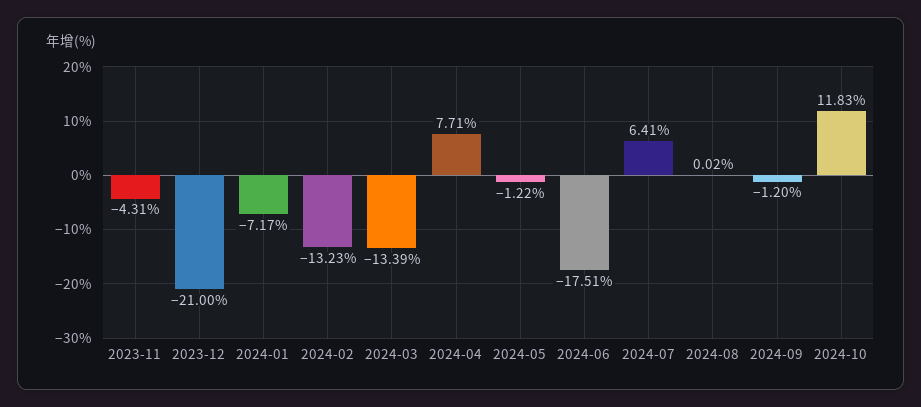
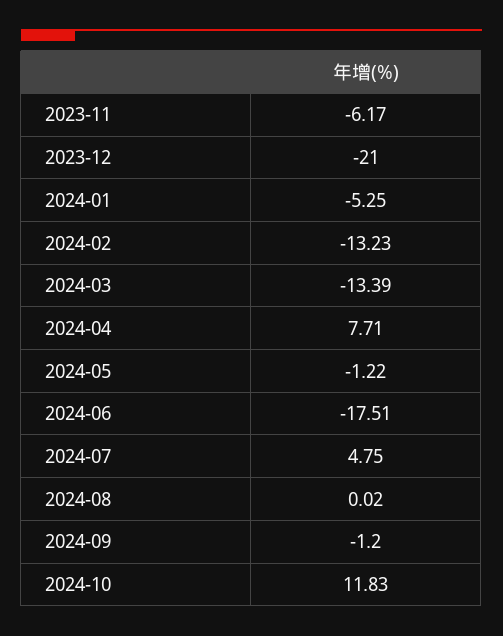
  {
-   "2023-11": -4.31,
+   "2023-11": -6.17,
    "2023-12": -21,
-   "2024-01": -7.17,
+   "2024-01": -5.25,
    "2024-02": -13.23,
    "2024-03": -13.39,
    "2024-04": 7.71,
    "2024-05": -1.22,
    "2024-06": -17.51,
-   "2024-07": 6.41,
+   "2024-07": 4.75,
    "2024-08": 0.02,
    "2024-09": -1.2,
    "2024-10": 11.83
  }

